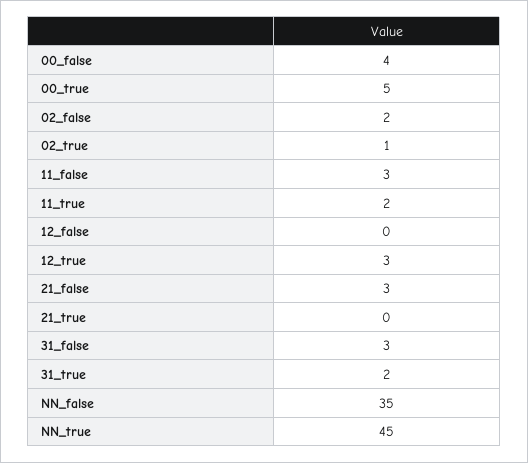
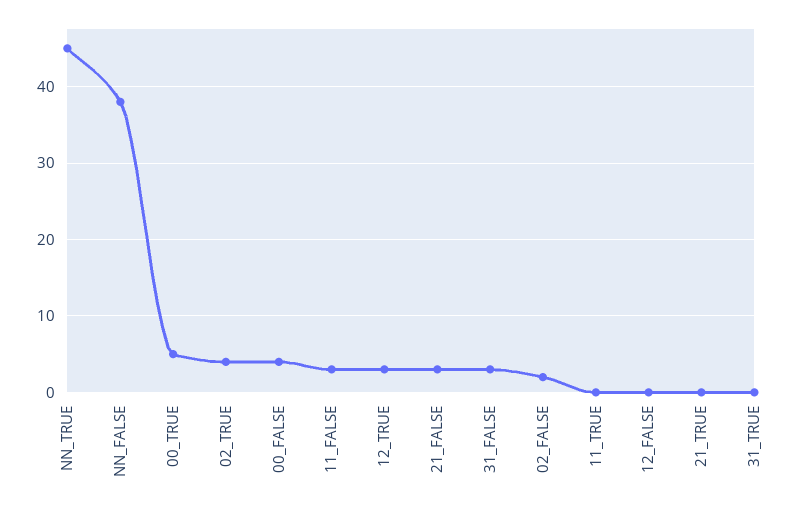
  {
    "00_false": 4,
    "00_true": 5,
    "02_false": 2,
-   "02_true": 1,
+   "02_true": 4,
    "11_false": 3,
-   "11_true": 2,
+   "11_true": 0,
    "12_false": 0,
    "12_true": 3,
    "21_false": 3,
    "21_true": 0,
    "31_false": 3,
-   "31_true": 2,
+   "31_true": 0,
-   "NN_false": 35,
+   "NN_false": 38,
    "NN_true": 45
  }

